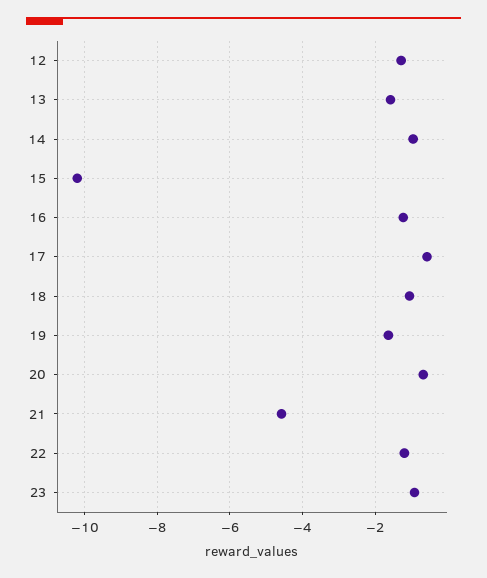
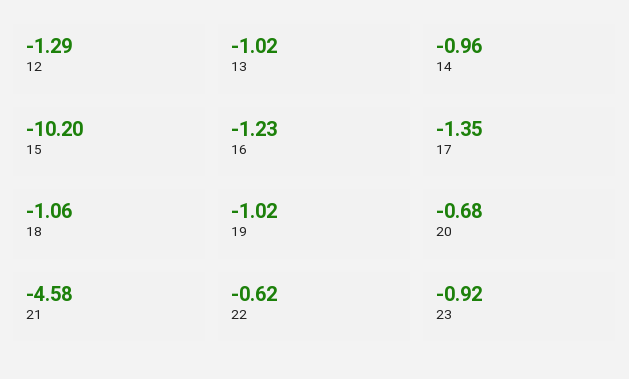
  {
    "12": -1.29,
-   "13": -1.6,
+   "13": -1.02,
    "14": -0.96,
    "15": -10.2,
    "16": -1.23,
-   "17": -0.6,
+   "17": -1.35,
    "18": -1.06,
-   "19": -1.6,
+   "19": -1.02,
    "20": -0.68,
    "21": -4.58,
-   "22": -1.2,
+   "22": -0.62,
    "23": -0.92
  }

